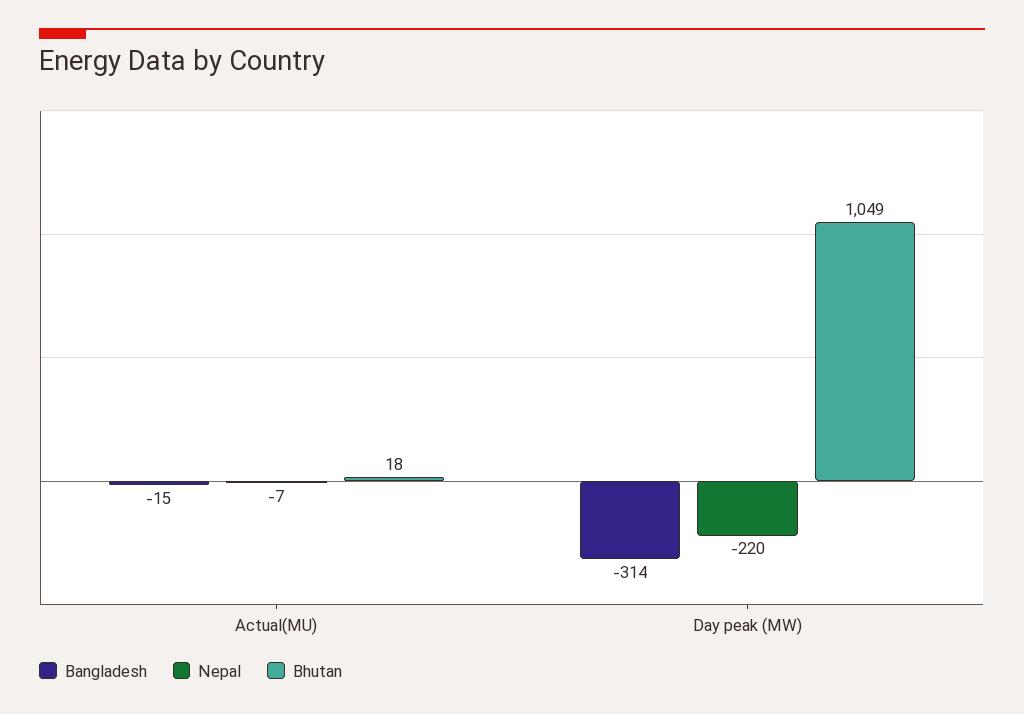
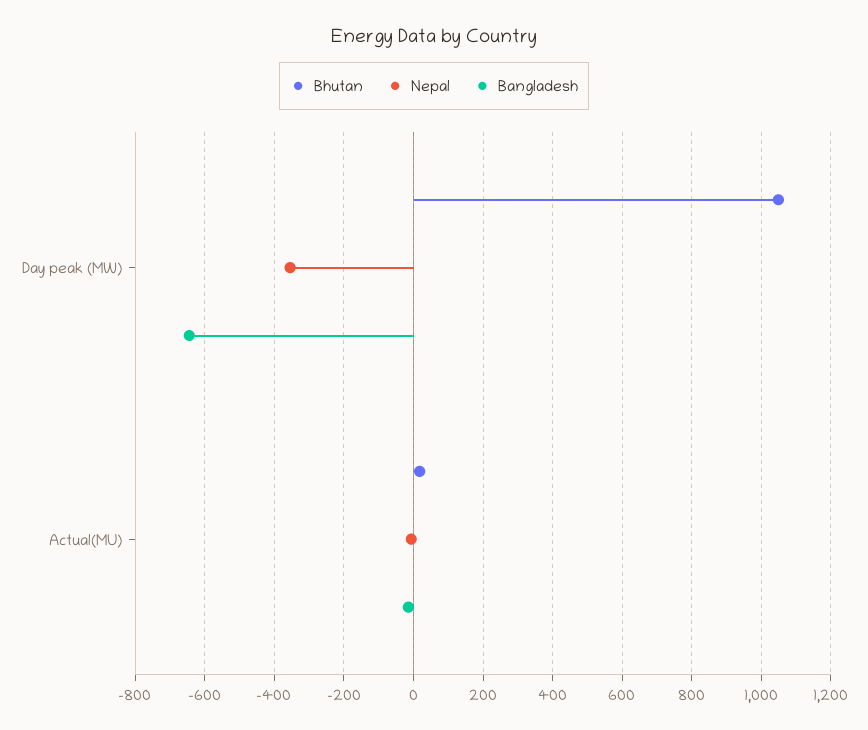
  {
    "Bangladesh": {
      "Actual(MU)": -15,
-     "Day peak (MW)": -314
+     "Day peak (MW)": -640
    },
    "Nepal": {
      "Actual(MU)": -7,
-     "Day peak (MW)": -220
+     "Day peak (MW)": -360
    },
    "Bhutan": {
      "Actual(MU)": 18,
      "Day peak (MW)": 1049
    }
  }

